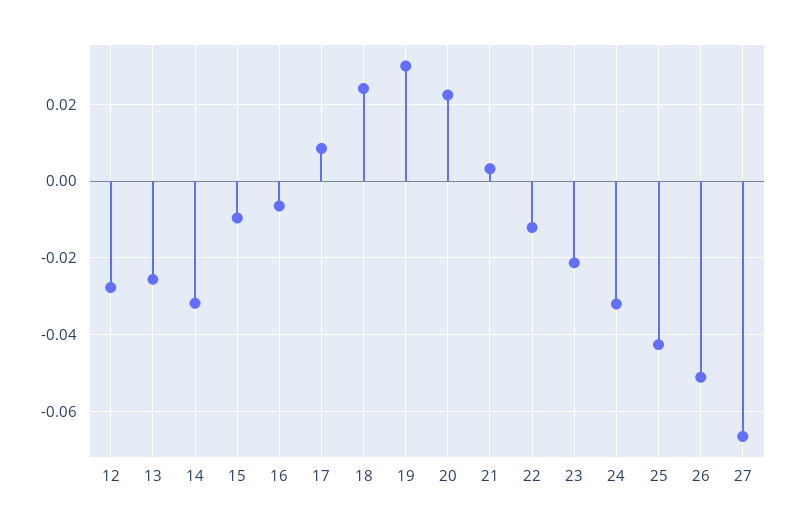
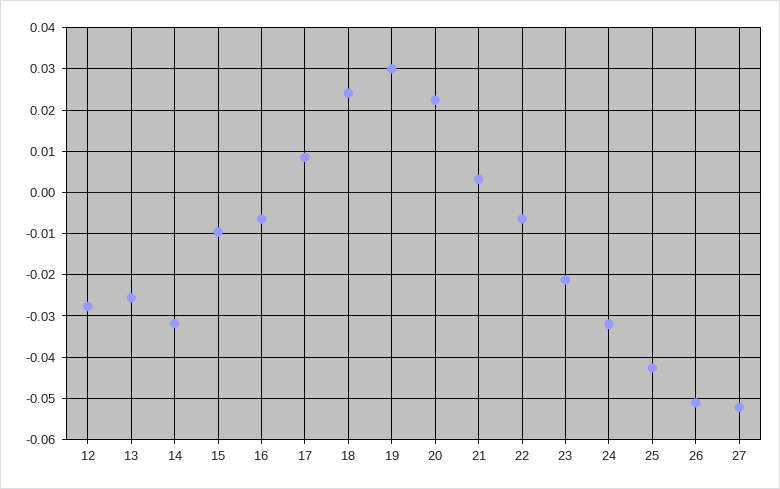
  {
    "12": -0.028,
    "13": -0.026,
    "14": -0.032,
    "15": -0.01,
    "16": -0.006,
    "17": 0.008,
    "18": 0.024,
    "19": 0.03,
    "20": 0.022,
    "21": 0.004,
-   "22": -0.012,
+   "22": -0.006,
    "23": -0.022,
    "24": -0.032,
    "25": -0.042,
    "26": -0.052,
-   "27": -0.066
+   "27": -0.052
  }

